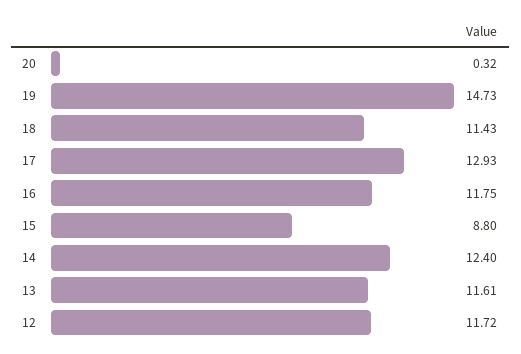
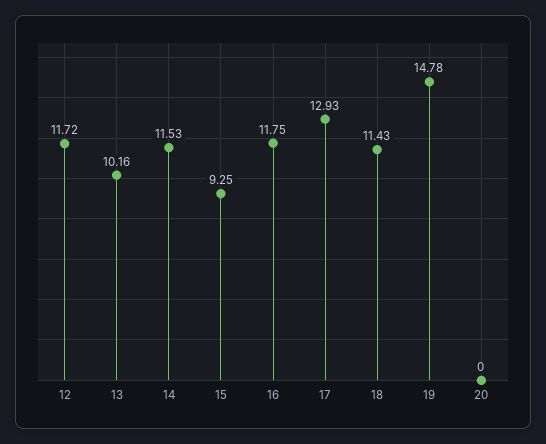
  {
-   "20": 0.32,
+   "20": 0,
-   "19": 14.73,
+   "19": 14.78,
    "18": 11.43,
    "17": 12.93,
    "16": 11.75,
-   "15": 8.8,
+   "15": 9.25,
-   "14": 12.4,
+   "14": 11.53,
-   "13": 11.61,
+   "13": 10.16,
    "12": 11.72
  }

